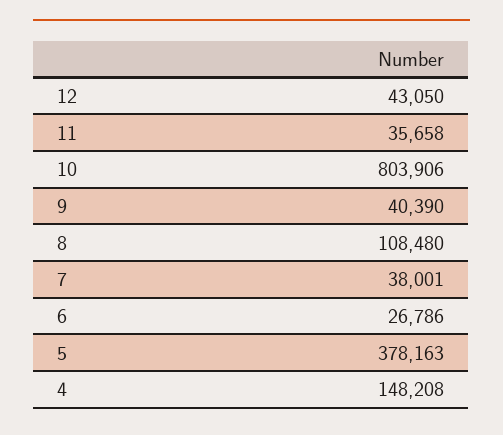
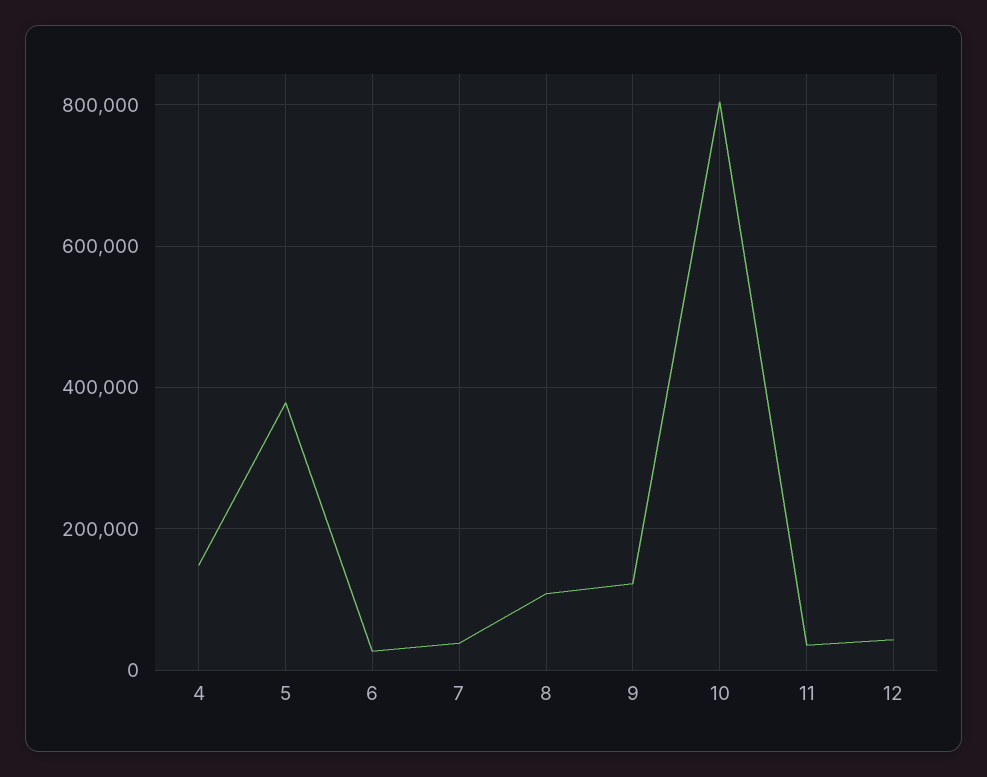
  {
    "12": 43050,
    "11": 35658,
    "10": 803906,
-   "9": 40390,
+   "9": 120000,
    "8": 108480,
    "7": 38001,
    "6": 26786,
    "5": 378163,
    "4": 148208
  }

